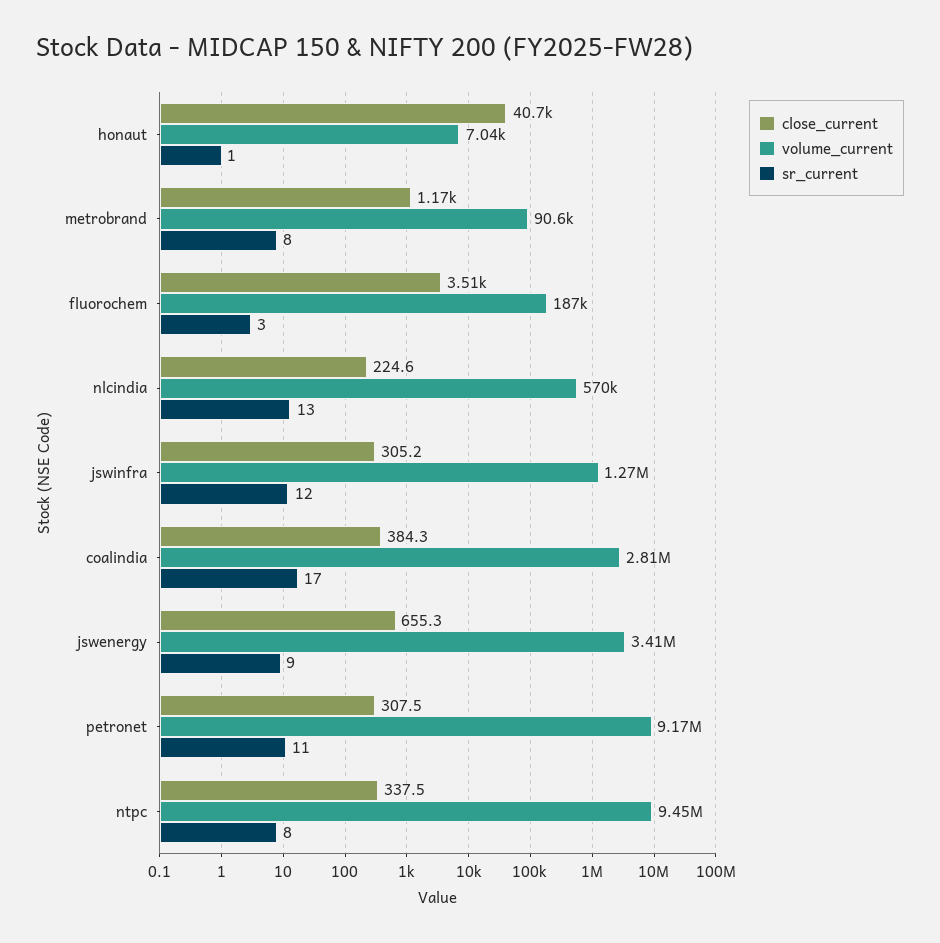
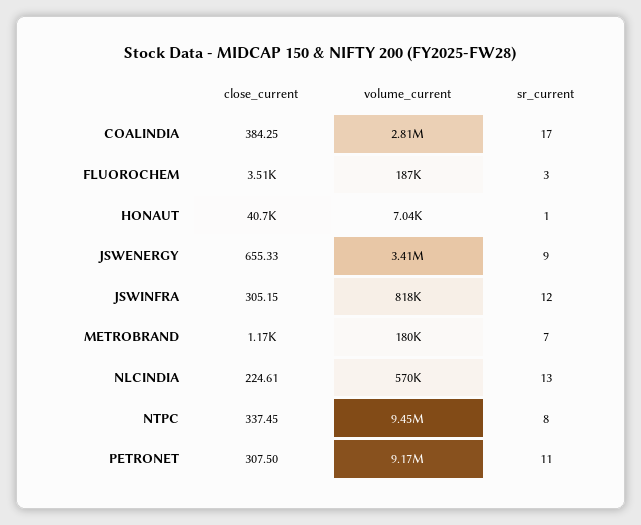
  {
    "close_current": {
      "honaut": 40700,
      "metrobrand": 1170,
      "fluorochem": 3510,
      "nlcindia": 224.61,
      "jswinfra": 305.15,
      "coalindia": 384.25,
      "jswenergy": 655.33,
      "petronet": 307.5,
      "ntpc": 337.45
    },
    "volume_current": {
      "honaut": 7040,
-     "metrobrand": 90600,
+     "metrobrand": 180000,
      "fluorochem": 187000,
      "nlcindia": 570000,
-     "jswinfra": 1270000,
+     "jswinfra": 818000,
      "coalindia": 2810000,
      "jswenergy": 3410000,
      "petronet": 9170000,
      "ntpc": 9450000
    },
    "sr_current": {
      "honaut": 1,
-     "metrobrand": 8,
+     "metrobrand": 7,
      "fluorochem": 3,
      "nlcindia": 13,
      "jswinfra": 12,
      "coalindia": 17,
      "jswenergy": 9,
      "petronet": 11,
      "ntpc": 8
    }
  }

